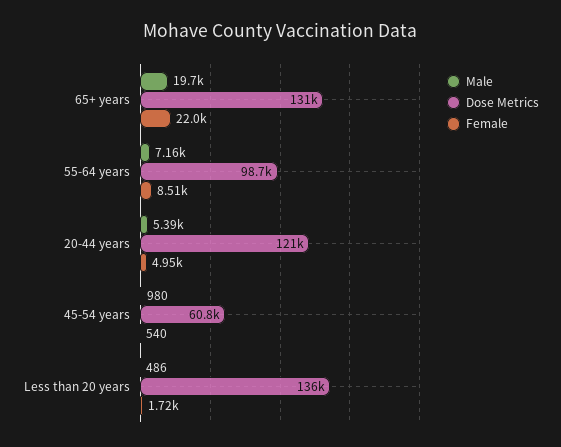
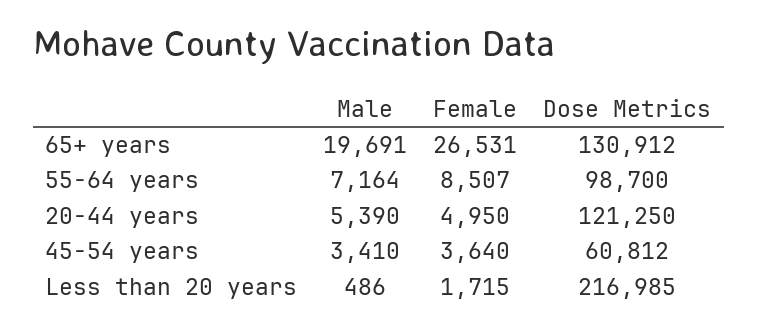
  {
    "Male": {
      "65+ years": 19691,
      "55-64 years": 7164,
      "20-44 years": 5390,
-     "45-54 years": 980,
+     "45-54 years": 3410,
      "Less than 20 years": 486
    },
    "Dose Metrics": {
      "65+ years": 130912,
      "55-64 years": 98700,
      "20-44 years": 121250,
      "45-54 years": 60812,
-     "Less than 20 years": 136000
+     "Less than 20 years": 216985
    },
    "Female": {
-     "65+ years": 22000,
+     "65+ years": 26531,
      "55-64 years": 8507,
      "20-44 years": 4950,
-     "45-54 years": 540,
+     "45-54 years": 3640,
      "Less than 20 years": 1715
    }
  }

